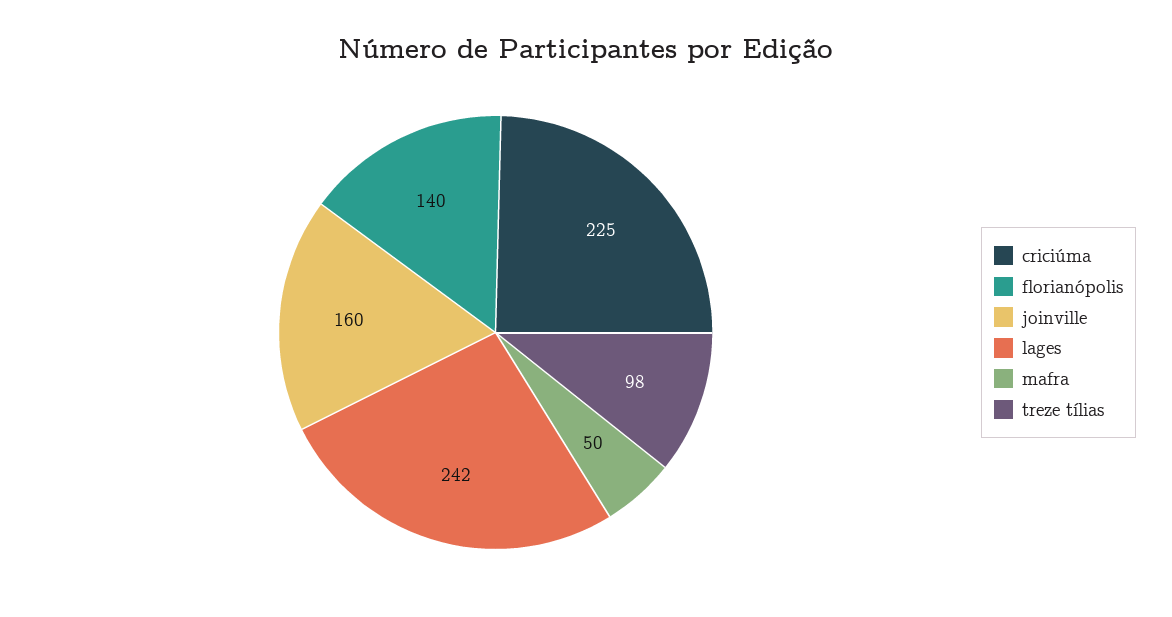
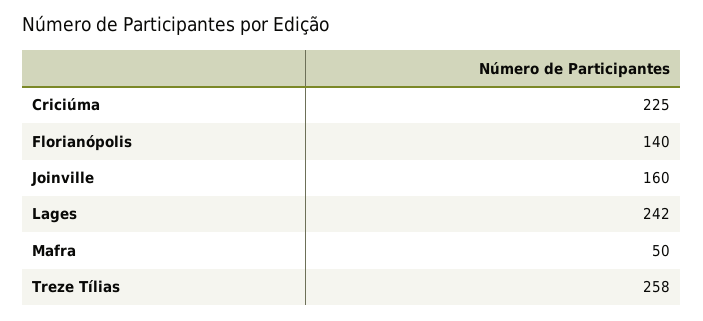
  {
    "criciúma": 225,
    "florianópolis": 140,
    "joinville": 160,
    "lages": 242,
    "mafra": 50,
-   "treze tílias": 98
+   "treze tílias": 258
  }

